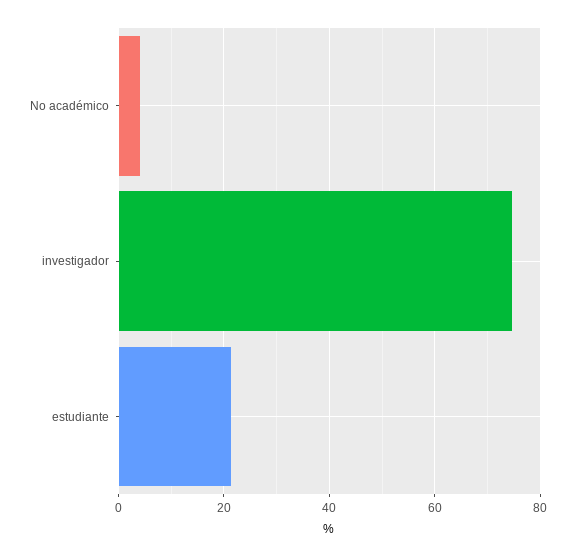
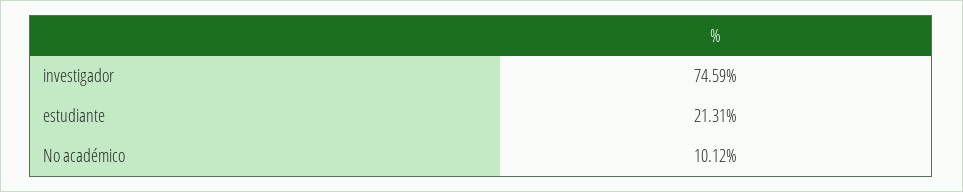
  {
-   "No académico": 4,
+   "No académico": 10.12,
    "investigador": 74.59,
    "estudiante": 21.31
  }

